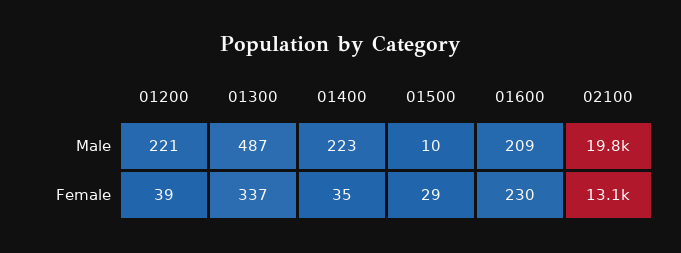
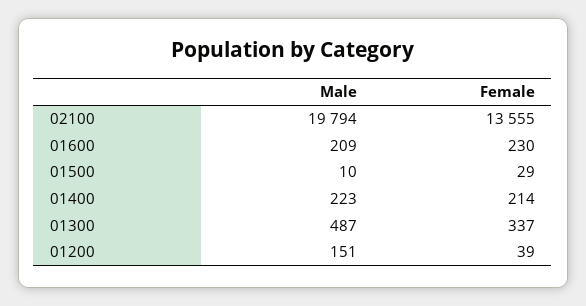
  {
    "01200": {
-     "Male": 221,
+     "Male": 151,
      "Female": 39
    },
    "01300": {
      "Male": 487,
      "Female": 337
    },
    "01400": {
      "Male": 223,
-     "Female": 35
+     "Female": 214
    },
    "01500": {
      "Male": 10,
      "Female": 29
    },
    "01600": {
      "Male": 209,
      "Female": 230
    },
    "02100": {
      "Male": 19794,
-     "Female": 13100
+     "Female": 13555
    }
  }

